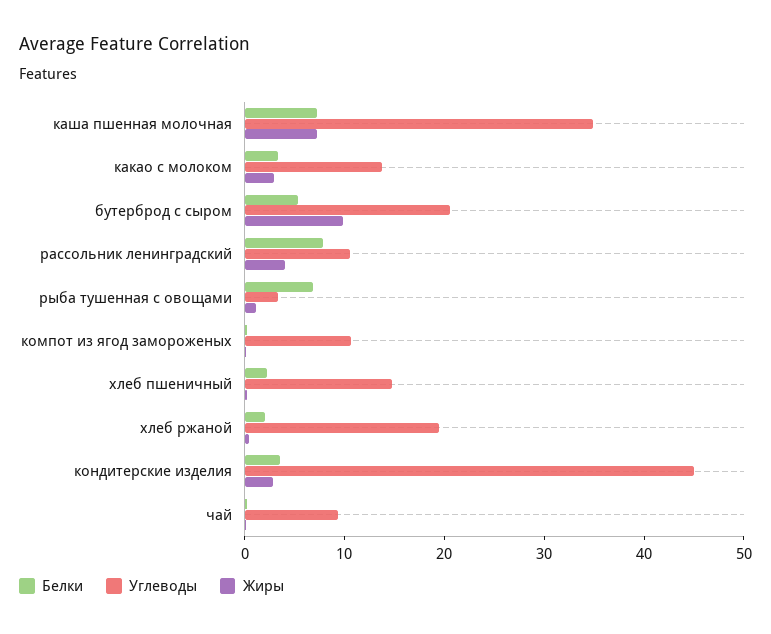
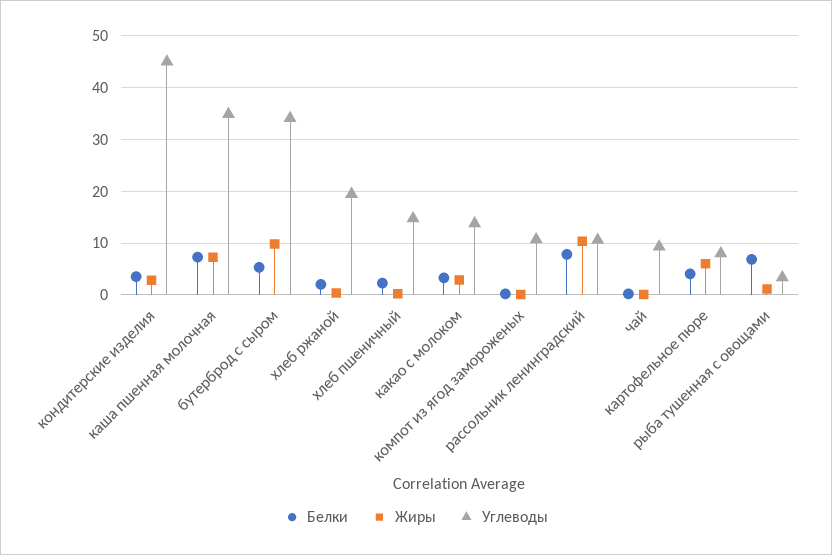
  {
    "Белки": {
      "каша пшенная молочная": 8,
      "какао с молоком": 4,
      "бутерброд с сыром": 6,
      "рассольник ленинградский": 8,
      "рыба тушенная с овощами": 6,
      "компот из ягод замороженых": 0,
      "хлеб пшеничный": 2,
      "хлеб ржаной": 2,
      "кондитерские изделия": 4,
-     "чай": 0
+     "чай": 0,
+     "картофельное пюре": 4
    },
    "Углеводы": {
      "каша пшенная молочная": 34,
      "какао с молоком": 14,
-     "бутерброд с сыром": 20,
+     "бутерброд с сыром": 34,
      "рассольник ленинградский": 10,
      "рыба тушенная с овощами": 4,
      "компот из ягод замороженых": 10,
      "хлеб пшеничный": 14,
      "хлеб ржаной": 20,
      "кондитерские изделия": 46,
-     "чай": 10
+     "чай": 10,
+     "картофельное пюре": 8
    },
    "Жиры": {
      "каша пшенная молочная": 8,
      "какао с молоком": 2,
      "бутерброд с сыром": 10,
-     "рассольник ленинградский": 4,
+     "рассольник ленинградский": 10,
      "рыба тушенная с овощами": 2,
      "компот из ягод замороженых": 0,
      "хлеб пшеничный": 0,
      "хлеб ржаной": 0,
      "кондитерские изделия": 2,
-     "чай": 0
+     "чай": 0,
+     "картофельное пюре": 6
    }
  }

